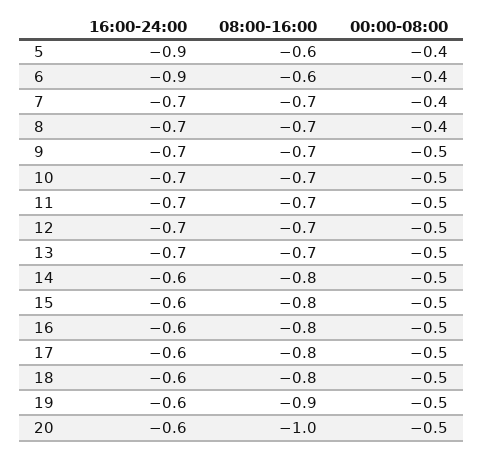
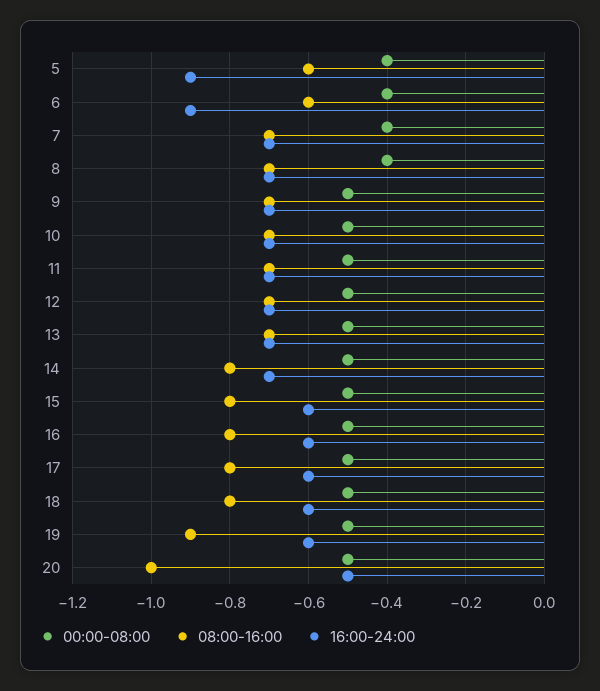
  {
    "16:00-24:00": {
      "5": -0.9,
      "6": -0.9,
      "7": -0.7,
      "8": -0.7,
      "9": -0.7,
      "10": -0.7,
      "11": -0.7,
      "12": -0.7,
      "13": -0.7,
-     "14": -0.6,
+     "14": -0.7,
      "15": -0.6,
      "16": -0.6,
      "17": -0.6,
      "18": -0.6,
      "19": -0.6,
-     "20": -0.6
+     "20": -0.5
    },
    "08:00-16:00": {
      "5": -0.6,
      "6": -0.6,
      "7": -0.7,
      "8": -0.7,
      "9": -0.7,
      "10": -0.7,
      "11": -0.7,
      "12": -0.7,
      "13": -0.7,
      "14": -0.8,
      "15": -0.8,
      "16": -0.8,
      "17": -0.8,
      "18": -0.8,
      "19": -0.9,
      "20": -1
    },
    "00:00-08:00": {
      "5": -0.4,
      "6": -0.4,
      "7": -0.4,
      "8": -0.4,
      "9": -0.5,
      "10": -0.5,
      "11": -0.5,
      "12": -0.5,
      "13": -0.5,
      "14": -0.5,
      "15": -0.5,
      "16": -0.5,
      "17": -0.5,
      "18": -0.5,
      "19": -0.5,
      "20": -0.5
    }
  }

